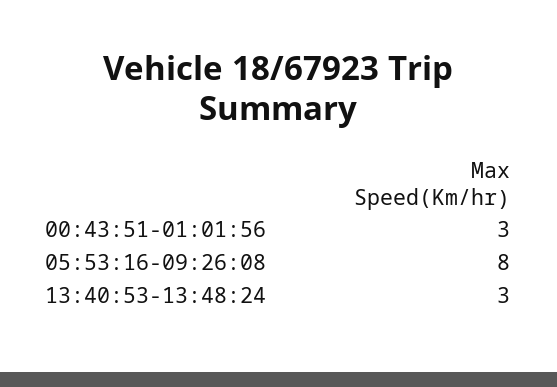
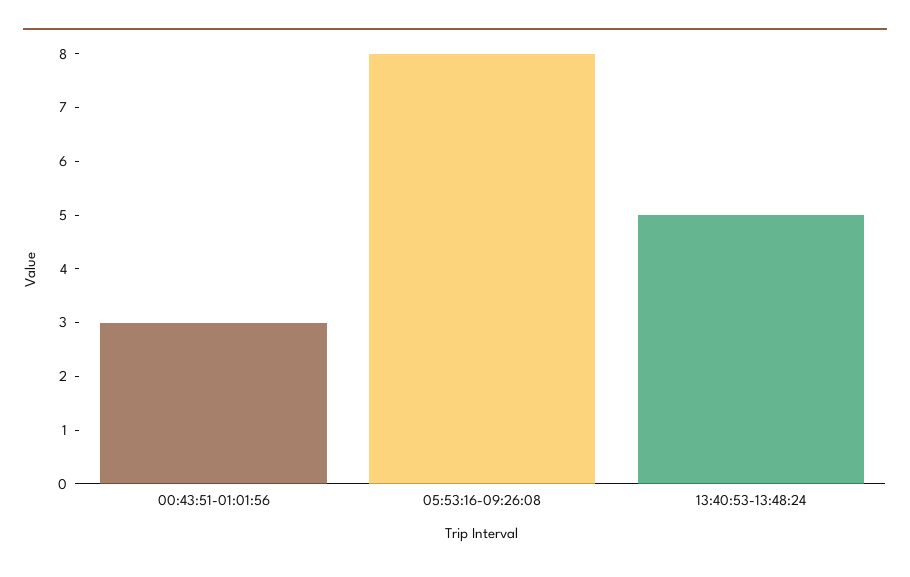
  {
    "00:43:51-01:01:56": 3,
    "05:53:16-09:26:08": 8,
-   "13:40:53-13:48:24": 3
+   "13:40:53-13:48:24": 5
  }

